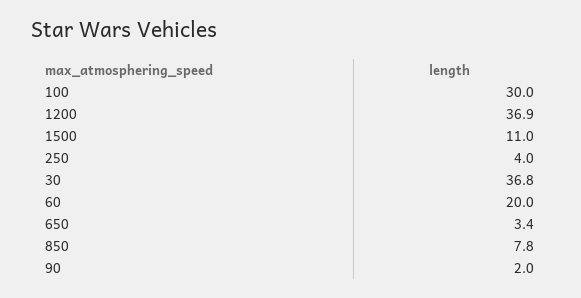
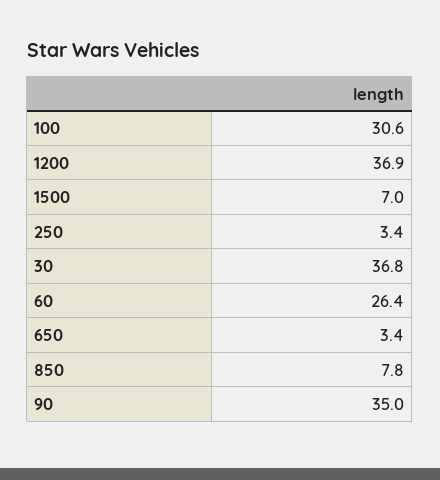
  {
-   "100": 30,
+   "100": 30.6,
    "1200": 36.9,
-   "1500": 11,
+   "1500": 7,
-   "250": 4,
+   "250": 3.4,
    "30": 36.8,
-   "60": 20,
+   "60": 26.4,
    "650": 3.4,
    "850": 7.8,
-   "90": 2
+   "90": 35
  }

